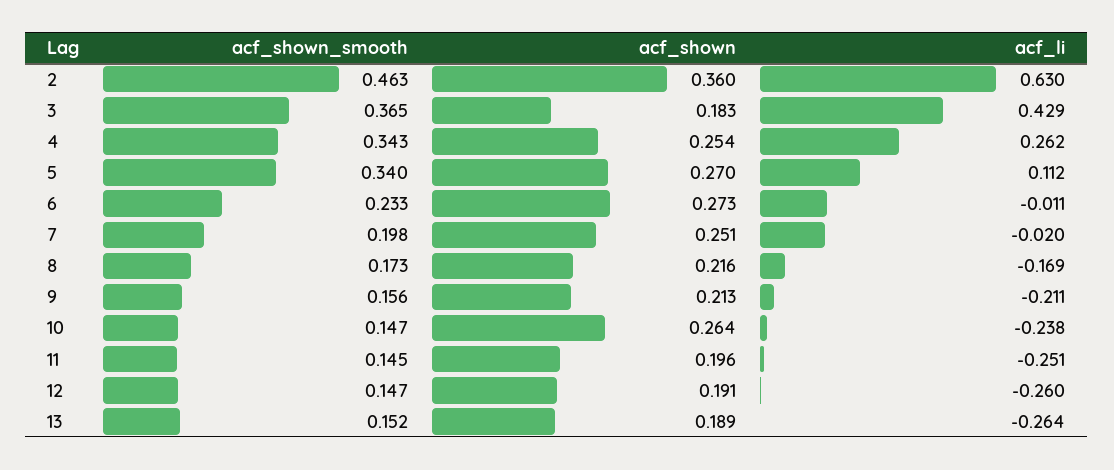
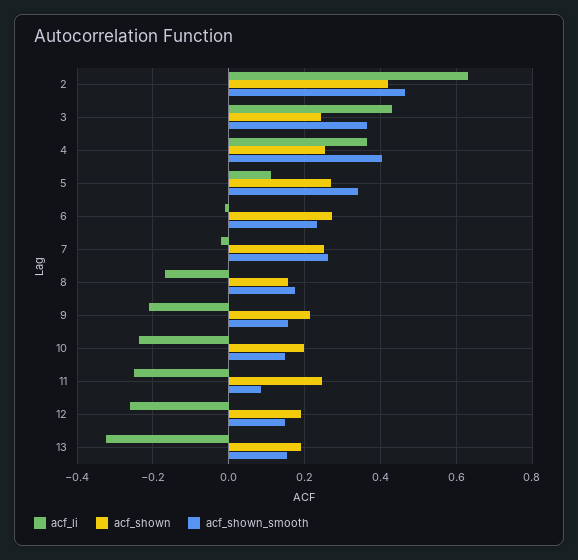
  {
    "acf_shown_smooth": {
      "2": 0.463,
      "3": 0.365,
-     "4": 0.343,
+     "4": 0.4,
      "5": 0.34,
      "6": 0.233,
-     "7": 0.198,
+     "7": 0.26,
      "8": 0.173,
      "9": 0.156,
      "10": 0.147,
-     "11": 0.145,
+     "11": 0.08,
      "12": 0.147,
      "13": 0.152
    },
    "acf_shown": {
-     "2": 0.36,
+     "2": 0.42,
-     "3": 0.183,
+     "3": 0.24,
      "4": 0.254,
      "5": 0.27,
      "6": 0.273,
      "7": 0.251,
-     "8": 0.216,
+     "8": 0.16,
      "9": 0.213,
-     "10": 0.264,
+     "10": 0.2,
-     "11": 0.196,
+     "11": 0.24,
      "12": 0.191,
      "13": 0.189
    },
    "acf_li": {
      "2": 0.63,
      "3": 0.429,
-     "4": 0.262,
+     "4": 0.36,
      "5": 0.112,
      "6": -0.011,
      "7": -0.02,
      "8": -0.169,
      "9": -0.211,
      "10": -0.238,
      "11": -0.251,
      "12": -0.26,
-     "13": -0.264
+     "13": -0.32
    }
  }

